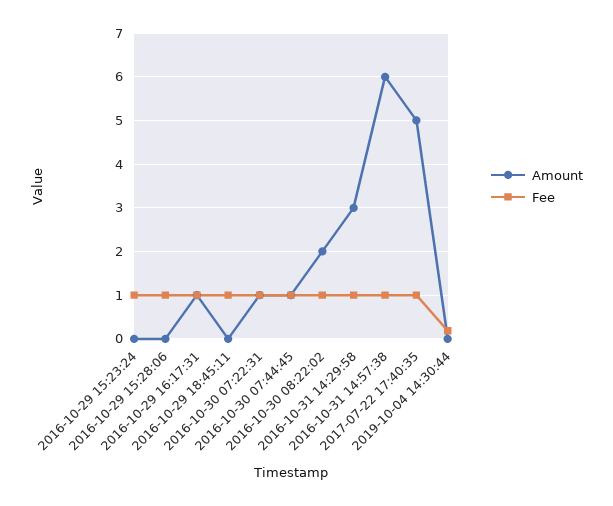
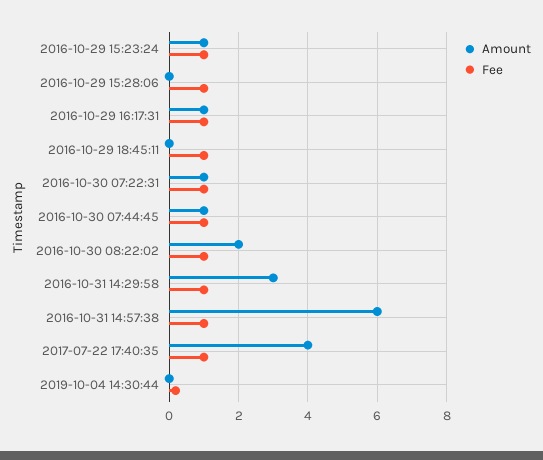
  {
    "Amount": {
-     "2016-10-29 15:23:24": 0,
+     "2016-10-29 15:23:24": 1,
      "2016-10-29 15:28:06": 0,
      "2016-10-29 16:17:31": 1,
      "2016-10-29 18:45:11": 0,
      "2016-10-30 07:22:31": 1,
      "2016-10-30 07:44:45": 1,
      "2016-10-30 08:22:02": 2,
      "2016-10-31 14:29:58": 3,
      "2016-10-31 14:57:38": 6,
-     "2017-07-22 17:40:35": 5,
+     "2017-07-22 17:40:35": 4,
      "2019-10-04 14:30:44": 0
    },
    "Fee": {
      "2016-10-29 15:23:24": 1,
      "2016-10-29 15:28:06": 1,
      "2016-10-29 16:17:31": 1,
      "2016-10-29 18:45:11": 1,
      "2016-10-30 07:22:31": 1,
      "2016-10-30 07:44:45": 1,
      "2016-10-30 08:22:02": 1,
      "2016-10-31 14:29:58": 1,
      "2016-10-31 14:57:38": 1,
      "2017-07-22 17:40:35": 1,
      "2019-10-04 14:30:44": 0.2
    }
  }

